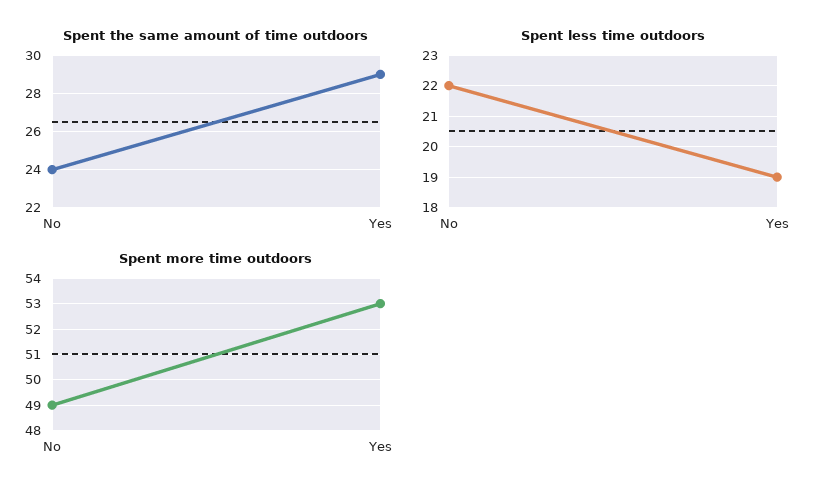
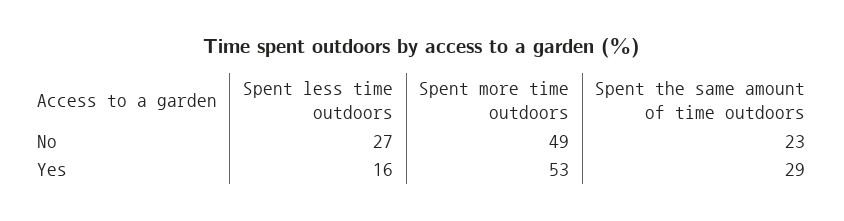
  {
    "Spent the same amount of time outdoors": {
-     "No": 24,
+     "No": 23,
      "Yes": 29
    },
    "Spent less time outdoors": {
-     "No": 22,
+     "No": 27,
-     "Yes": 19
+     "Yes": 16
    },
    "Spent more time outdoors": {
      "No": 49,
      "Yes": 53
    }
  }

